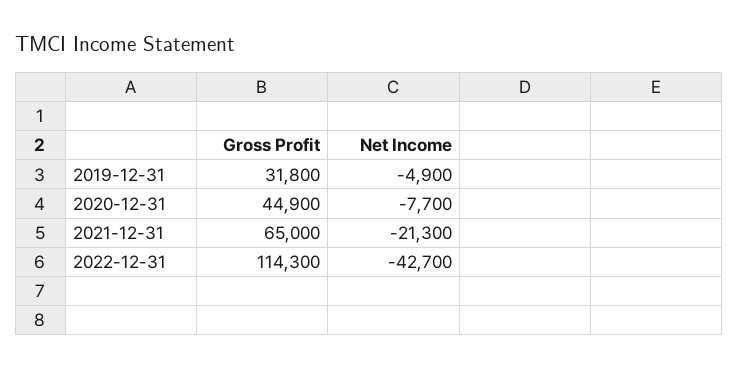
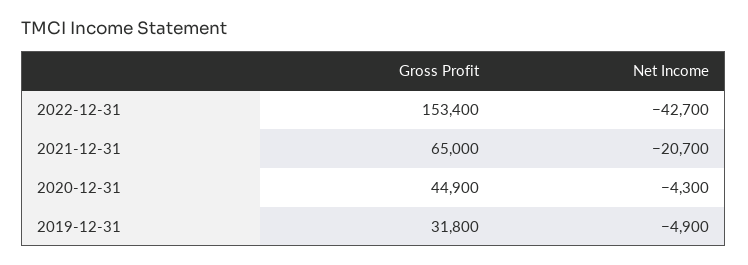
  {
    "Gross Profit": {
      "2019-12-31": 31800,
      "2020-12-31": 44900,
      "2021-12-31": 65000,
-     "2022-12-31": 114300
+     "2022-12-31": 153400
    },
    "Net Income": {
      "2019-12-31": -4900,
-     "2020-12-31": -7700,
+     "2020-12-31": -4300,
-     "2021-12-31": -21300,
+     "2021-12-31": -20700,
      "2022-12-31": -42700
    }
  }

